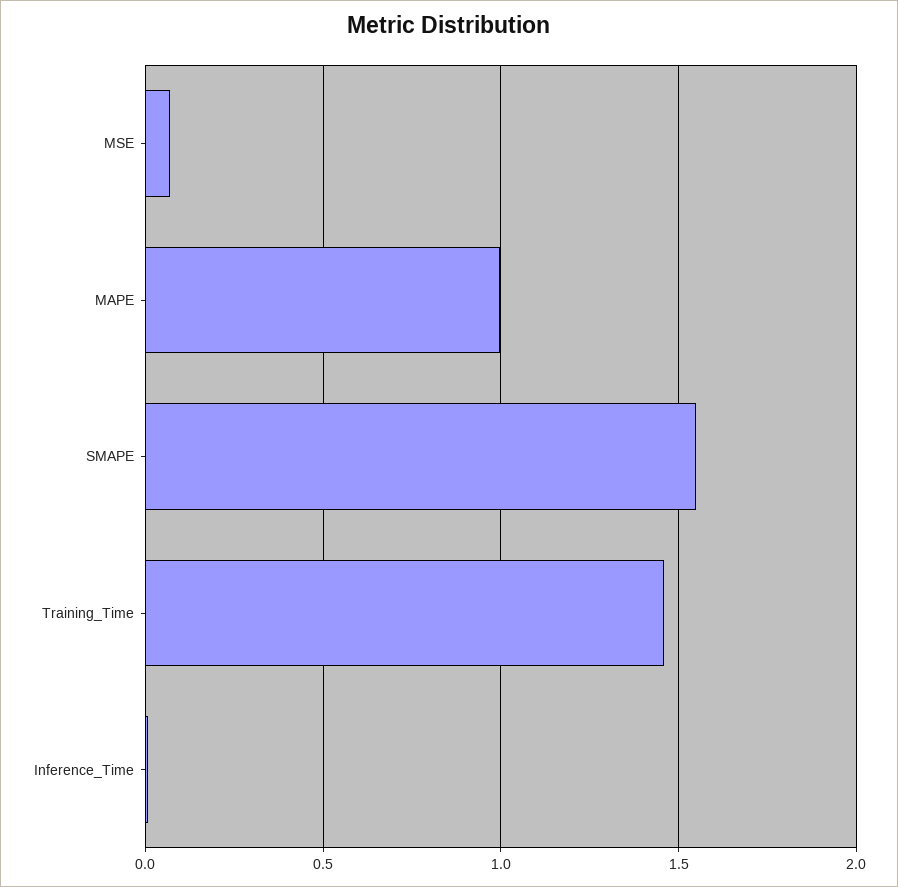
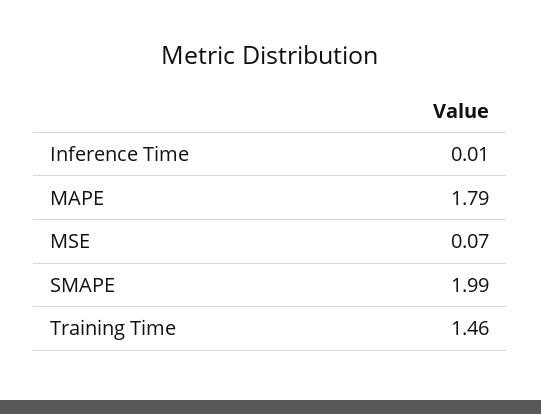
  {
    "MSE": 0.07,
-   "MAPE": 1,
+   "MAPE": 1.79,
-   "SMAPE": 1.55,
+   "SMAPE": 1.99,
    "Training_Time": 1.46,
    "Inference_Time": 0.01
  }

